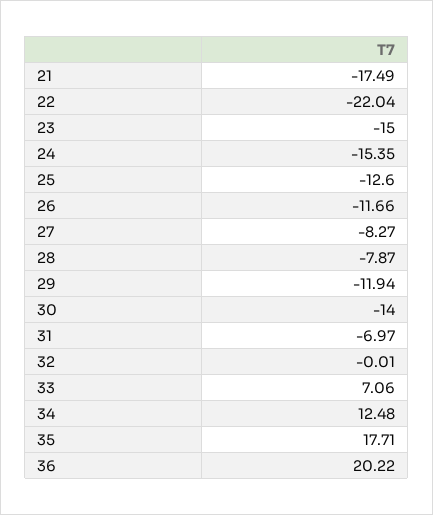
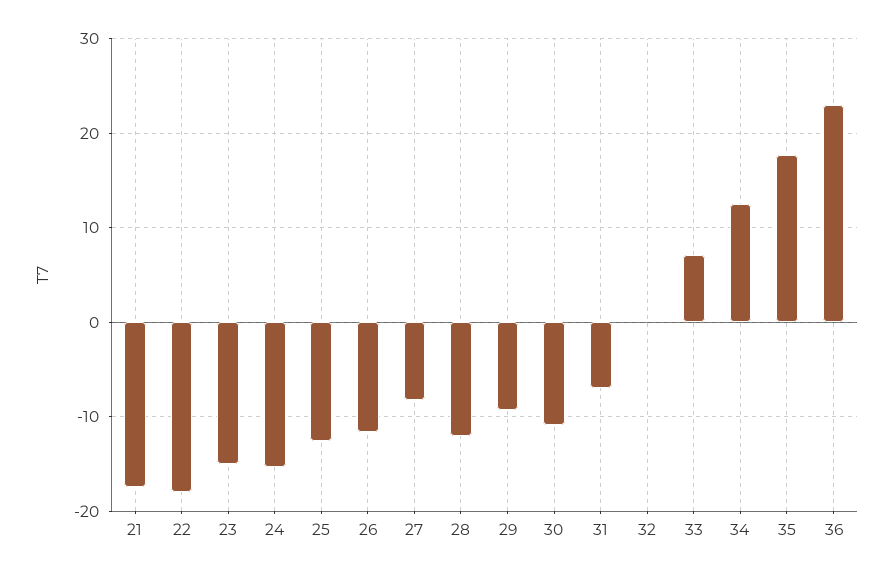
  {
    "21": -17.49,
-   "22": -22.04,
+   "22": -18,
    "23": -15,
    "24": -15.35,
    "25": -12.6,
    "26": -11.66,
    "27": -8.27,
-   "28": -7.87,
+   "28": -12,
-   "29": -11.94,
+   "29": -9,
-   "30": -14,
+   "30": -11,
    "31": -6.97,
    "32": -0.01,
    "33": 7.06,
    "34": 12.48,
    "35": 17.71,
-   "36": 20.22
+   "36": 23
  }

